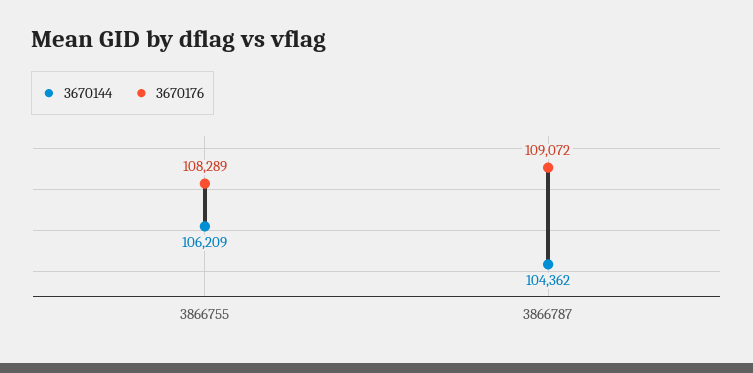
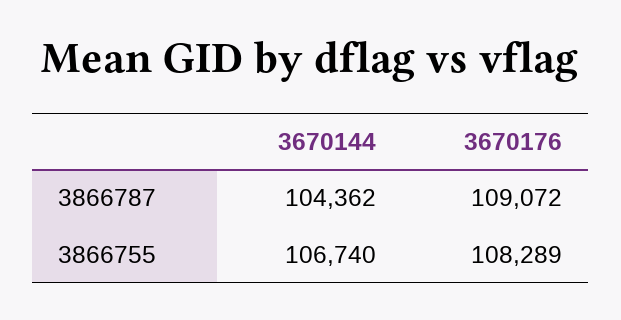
  {
    "3670144": {
-     "3866755": 106209,
+     "3866755": 106740,
      "3866787": 104362
    },
    "3670176": {
      "3866755": 108289,
      "3866787": 109072
    }
  }

